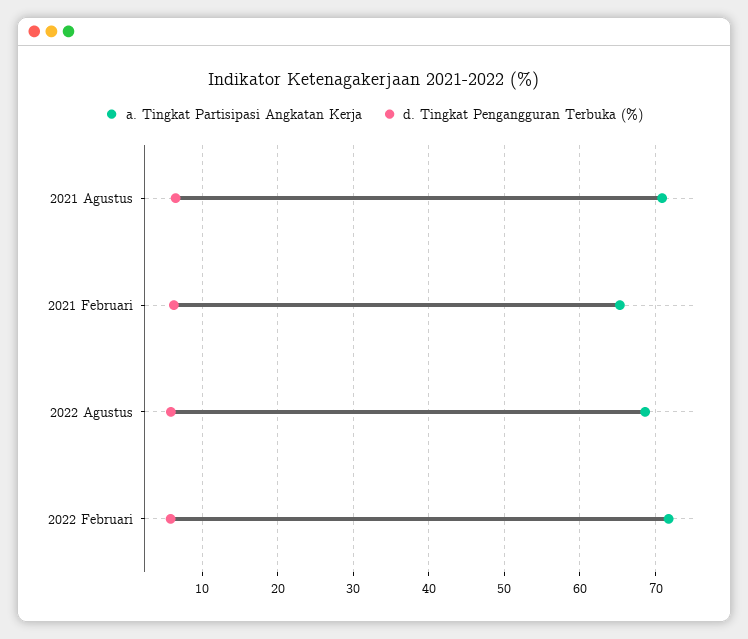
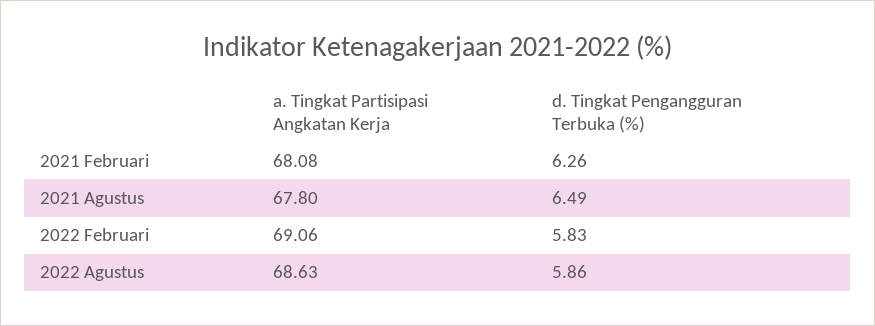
  {
    "a. Tingkat Partisipasi Angkatan Kerja": {
-     "2021 Agustus": 71,
+     "2021 Agustus": 67.8,
-     "2021 Februari": 65,
+     "2021 Februari": 68.08,
      "2022 Agustus": 68.63,
-     "2022 Februari": 72
+     "2022 Februari": 69.06
    },
    "d. Tingkat Pengangguran Terbuka (%)": {
      "2021 Agustus": 6.49,
      "2021 Februari": 6.26,
      "2022 Agustus": 5.86,
      "2022 Februari": 5.83
    }
  }

